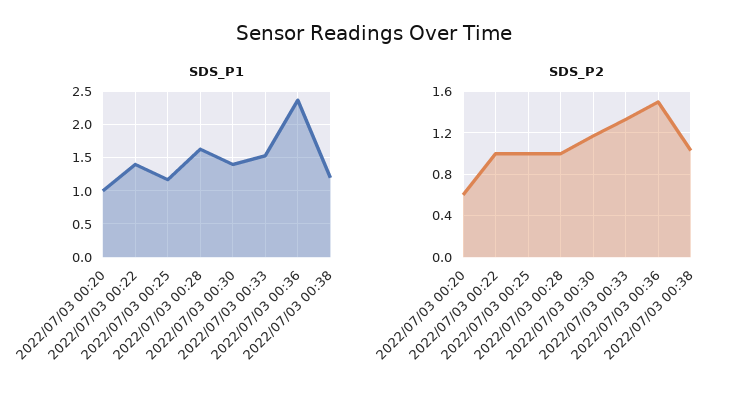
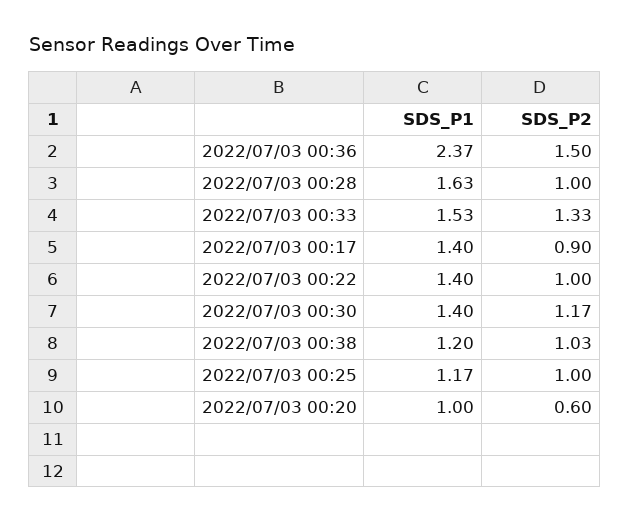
  {
    "SDS_P1": {
      "2022/07/03 00:20": 1,
      "2022/07/03 00:22": 1.4,
      "2022/07/03 00:25": 1.17,
      "2022/07/03 00:28": 1.63,
      "2022/07/03 00:30": 1.4,
      "2022/07/03 00:33": 1.53,
      "2022/07/03 00:36": 2.37,
-     "2022/07/03 00:38": 1.2
+     "2022/07/03 00:38": 1.2,
+     "2022/07/03 00:17": 1.4
    },
    "SDS_P2": {
      "2022/07/03 00:20": 0.6,
      "2022/07/03 00:22": 1,
      "2022/07/03 00:25": 1,
      "2022/07/03 00:28": 1,
      "2022/07/03 00:30": 1.17,
      "2022/07/03 00:33": 1.33,
      "2022/07/03 00:36": 1.5,
-     "2022/07/03 00:38": 1.03
+     "2022/07/03 00:38": 1.03,
+     "2022/07/03 00:17": 0.9
    }
  }

